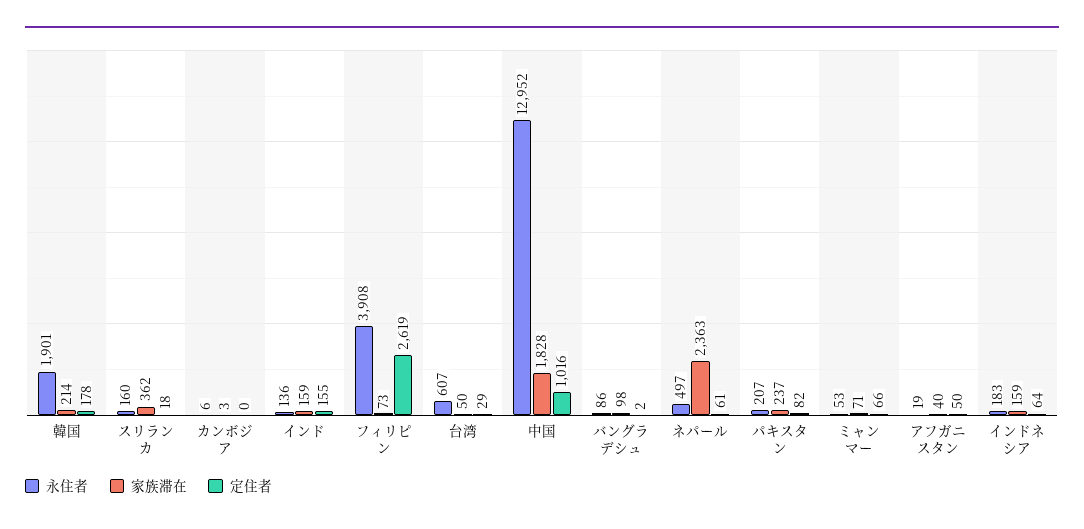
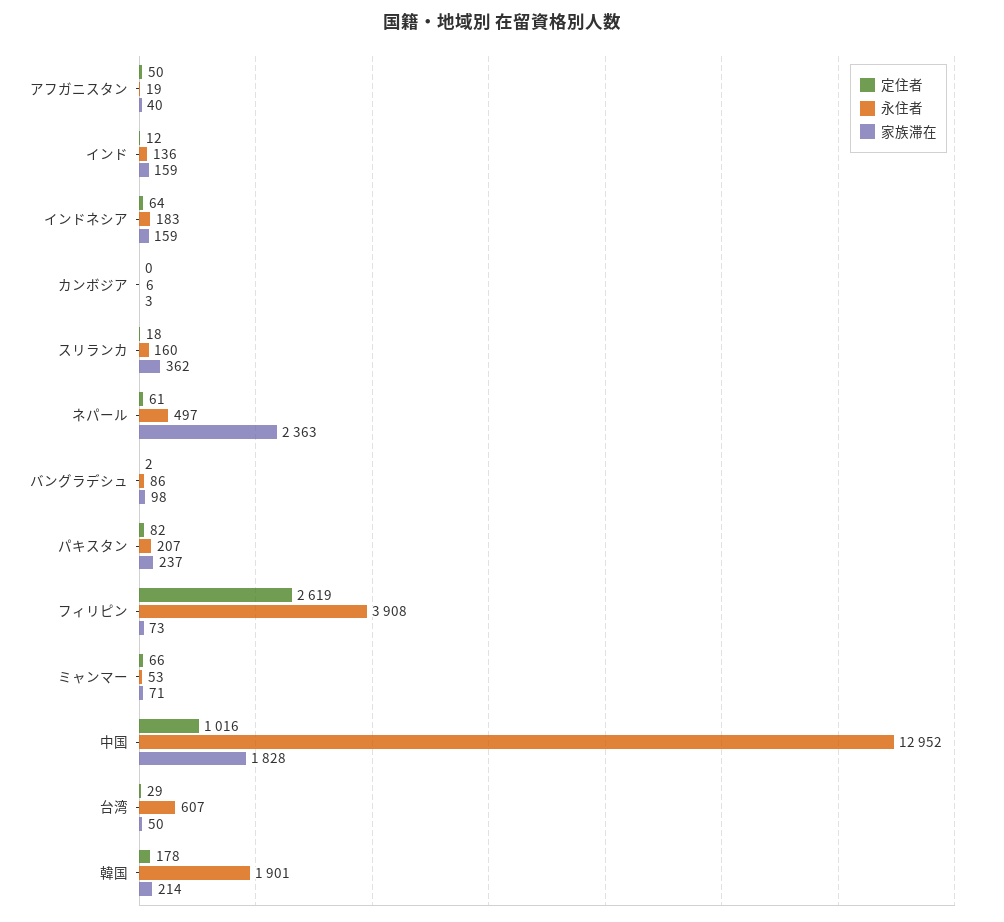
  {
    "永住者": {
      "韓国": 1901,
      "スリランカ": 160,
      "カンボジア": 6,
      "インド": 136,
      "フィリピン": 3908,
      "台湾": 607,
      "中国": 12952,
      "バングラデシュ": 86,
      "ネパール": 497,
      "パキスタン": 207,
      "ミャンマー": 53,
      "アフガニスタン": 19,
      "インドネシア": 183
    },
    "家族滞在": {
      "韓国": 214,
      "スリランカ": 362,
      "カンボジア": 3,
      "インド": 159,
      "フィリピン": 73,
      "台湾": 50,
      "中国": 1828,
      "バングラデシュ": 98,
      "ネパール": 2363,
      "パキスタン": 237,
      "ミャンマー": 71,
      "アフガニスタン": 40,
      "インドネシア": 159
    },
    "定住者": {
      "韓国": 178,
      "スリランカ": 18,
      "カンボジア": 0,
-     "インド": 155,
+     "インド": 12,
      "フィリピン": 2619,
      "台湾": 29,
      "中国": 1016,
      "バングラデシュ": 2,
      "ネパール": 61,
      "パキスタン": 82,
      "ミャンマー": 66,
      "アフガニスタン": 50,
      "インドネシア": 64
    }
  }

